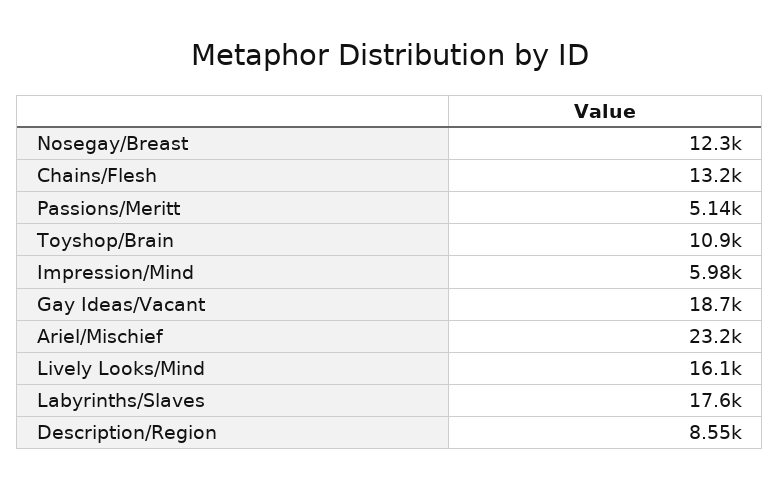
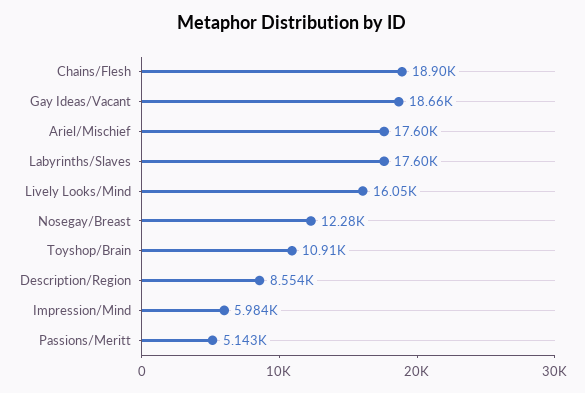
  {
    "Nosegay/Breast": 12280,
-   "Chains/Flesh": 13200,
+   "Chains/Flesh": 18900,
    "Passions/Meritt": 5143,
    "Toyshop/Brain": 10910,
    "Impression/Mind": 5984,
    "Gay Ideas/Vacant": 18660,
-   "Ariel/Mischief": 23200,
+   "Ariel/Mischief": 17600,
    "Lively Looks/Mind": 16050,
    "Labyrinths/Slaves": 17600,
    "Description/Region": 8554
  }

